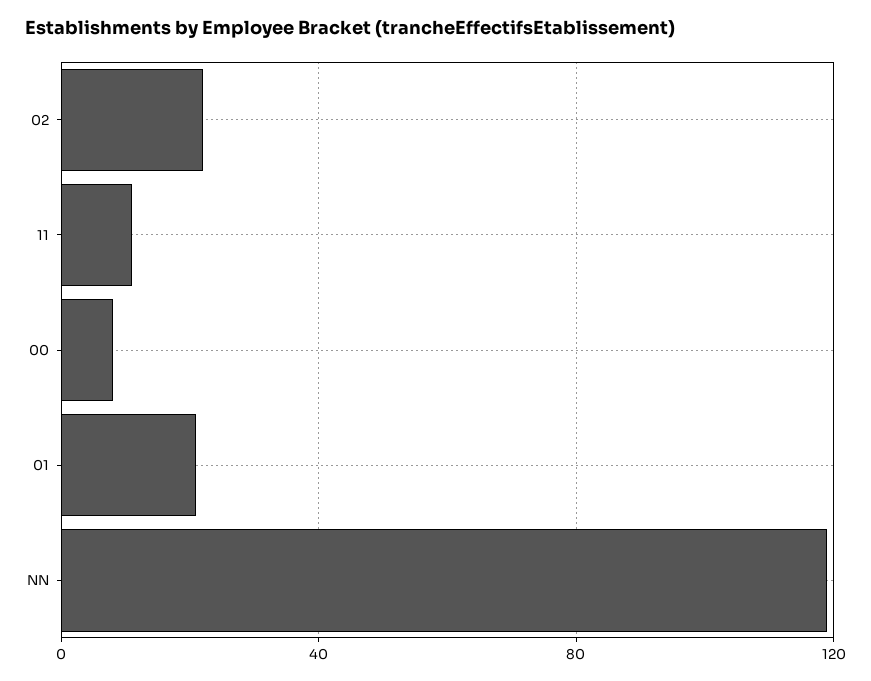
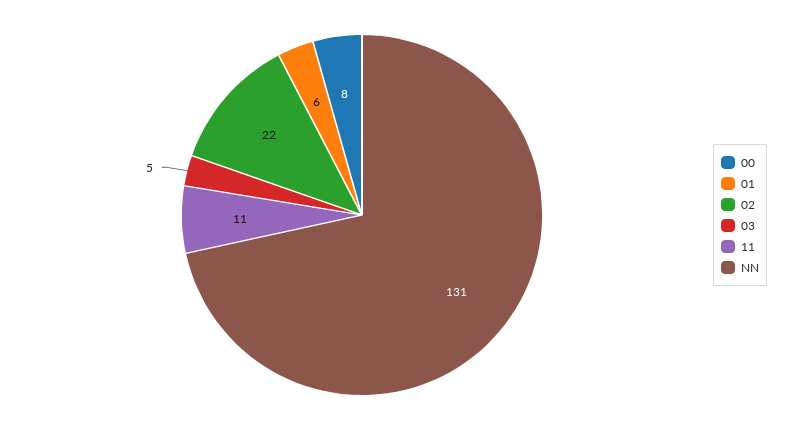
  {
    "02": 22,
    "11": 11,
    "00": 8,
-   "01": 20,
+   "01": 6,
-   "NN": 120
+   "NN": 131,
+   "03": 5
  }

